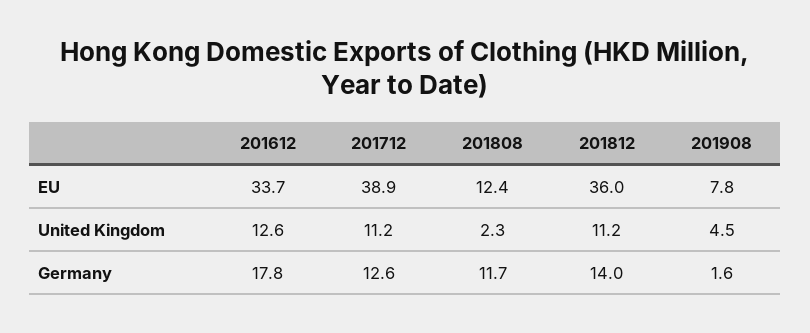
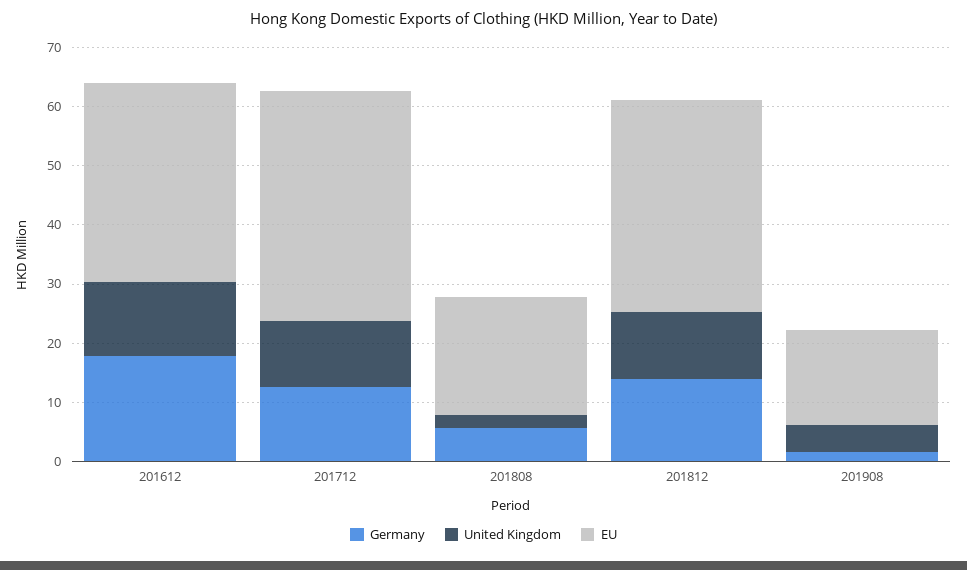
  {
    "EU": {
      "201612": 33.7,
      "201712": 38.9,
-     "201808": 12.4,
+     "201808": 20,
      "201812": 36,
-     "201908": 7.8
+     "201908": 16
    },
    "United Kingdom": {
      "201612": 12.6,
      "201712": 11.2,
      "201808": 2.3,
      "201812": 11.2,
      "201908": 4.5
    },
    "Germany": {
      "201612": 17.8,
      "201712": 12.6,
-     "201808": 11.7,
+     "201808": 6,
      "201812": 14,
      "201908": 1.6
    }
  }

